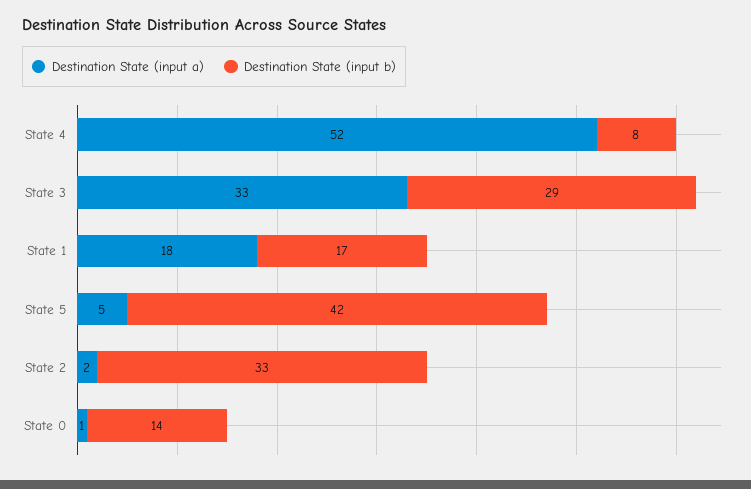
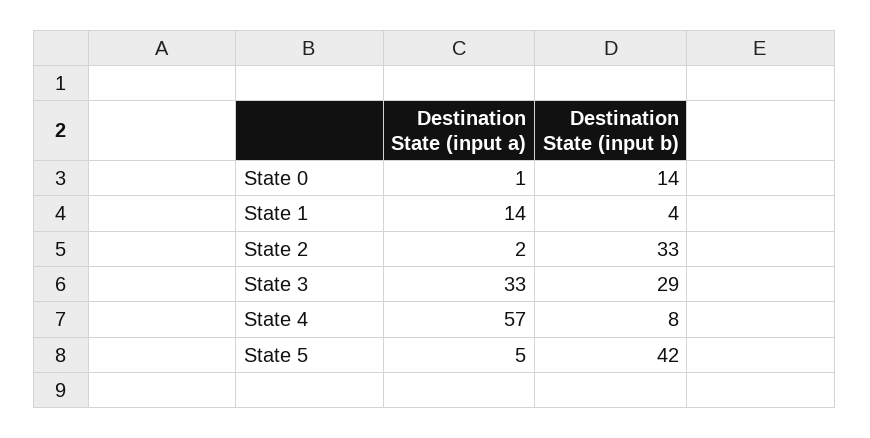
  {
    "Destination State (input a)": {
-     "State 4": 52,
+     "State 4": 57,
      "State 3": 33,
-     "State 1": 18,
+     "State 1": 14,
      "State 5": 5,
      "State 2": 2,
      "State 0": 1
    },
    "Destination State (input b)": {
      "State 4": 8,
      "State 3": 29,
-     "State 1": 17,
+     "State 1": 4,
      "State 5": 42,
      "State 2": 33,
      "State 0": 14
    }
  }

